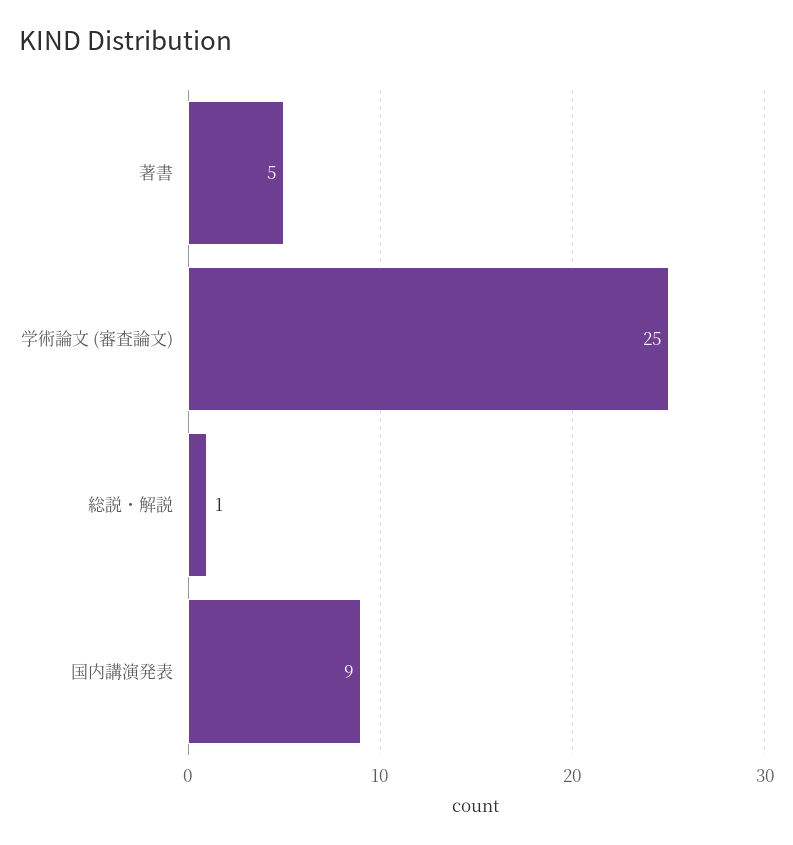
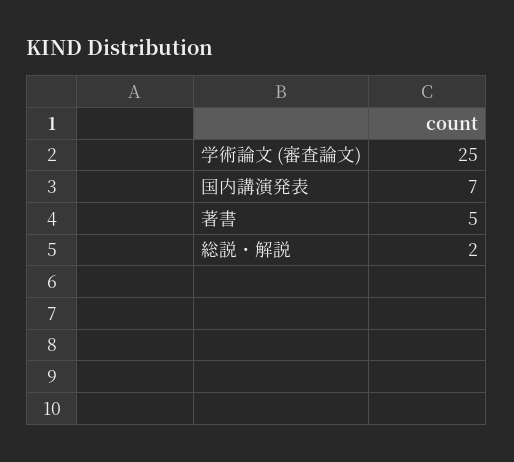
  {
    "著書": 5,
    "学術論文 (審査論文)": 25,
-   "総説・解説": 1,
+   "総説・解説": 2,
-   "国内講演発表": 9
+   "国内講演発表": 7
  }

